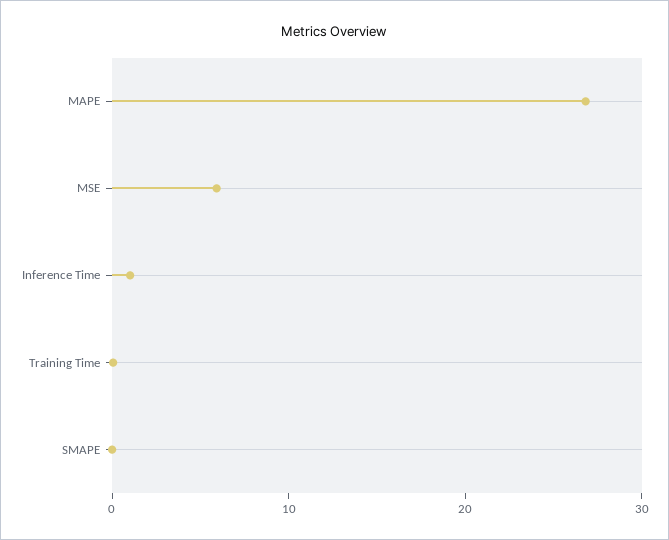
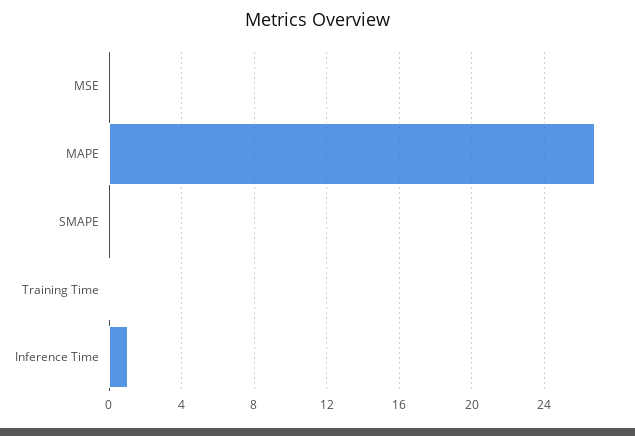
  {
    "MAPE": 27,
-   "MSE": 6,
+   "MSE": 0,
    "Inference Time": 1,
    "Training Time": 0,
    "SMAPE": 0
  }

